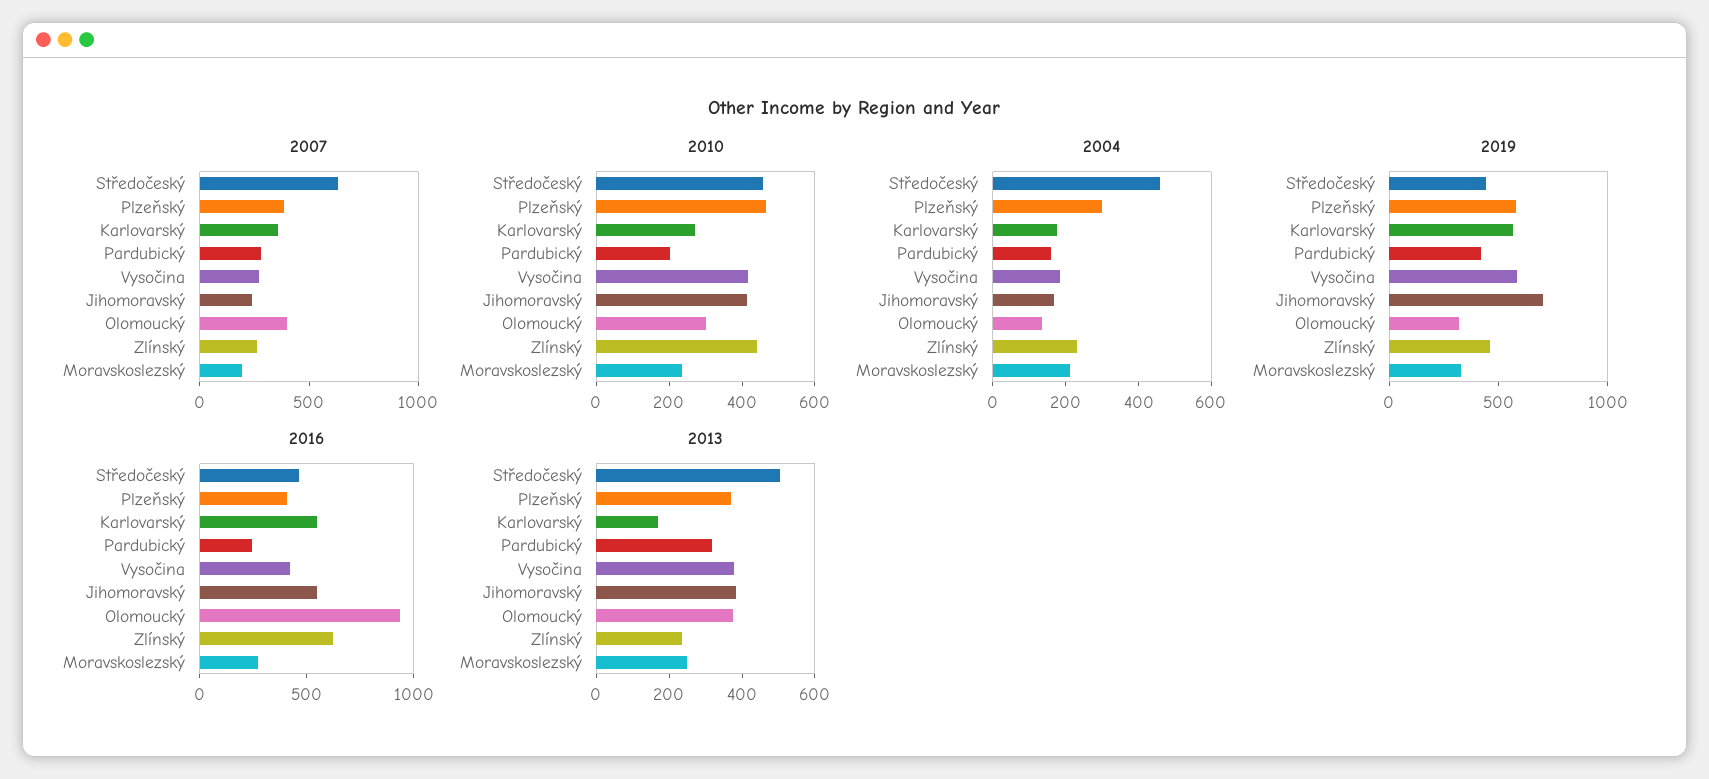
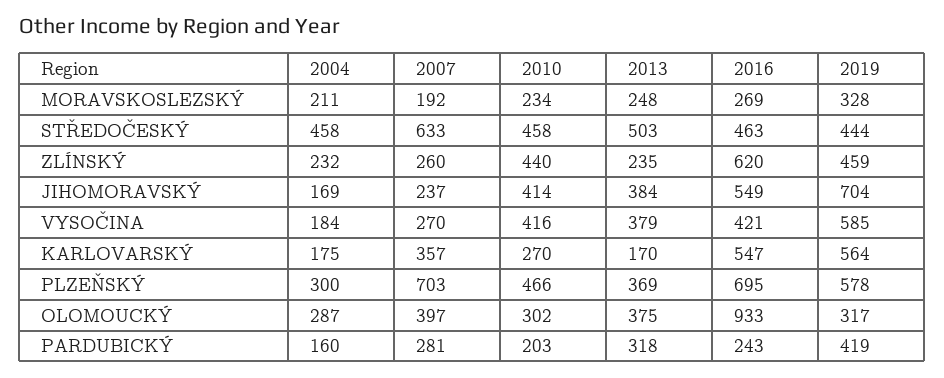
  {
    "2007": {
      "Středočeský": 633,
-     "Plzeňský": 400,
+     "Plzeňský": 703,
      "Karlovarský": 357,
      "Pardubický": 281,
      "Vysočina": 270,
      "Jihomoravský": 237,
      "Olomoucký": 397,
      "Zlínský": 260,
      "Moravskoslezský": 192
    },
    "2010": {
      "Středočeský": 458,
      "Plzeňský": 466,
      "Karlovarský": 270,
      "Pardubický": 203,
      "Vysočina": 416,
      "Jihomoravský": 414,
      "Olomoucký": 302,
      "Zlínský": 440,
      "Moravskoslezský": 234
    },
    "2004": {
      "Středočeský": 458,
      "Plzeňský": 300,
      "Karlovarský": 175,
      "Pardubický": 160,
      "Vysočina": 184,
      "Jihomoravský": 169,
-     "Olomoucký": 150,
+     "Olomoucký": 287,
      "Zlínský": 232,
      "Moravskoslezský": 211
    },
    "2019": {
      "Středočeský": 444,
      "Plzeňský": 578,
      "Karlovarský": 564,
      "Pardubický": 419,
      "Vysočina": 585,
      "Jihomoravský": 704,
      "Olomoucký": 317,
      "Zlínský": 459,
      "Moravskoslezský": 328
    },
    "2016": {
      "Středočeský": 463,
-     "Plzeňský": 400,
+     "Plzeňský": 695,
      "Karlovarský": 547,
      "Pardubický": 243,
      "Vysočina": 421,
      "Jihomoravský": 549,
      "Olomoucký": 933,
      "Zlínský": 620,
      "Moravskoslezský": 269
    },
    "2013": {
      "Středočeský": 503,
      "Plzeňský": 369,
      "Karlovarský": 170,
      "Pardubický": 318,
      "Vysočina": 379,
      "Jihomoravský": 384,
      "Olomoucký": 375,
      "Zlínský": 235,
      "Moravskoslezský": 248
    }
  }

